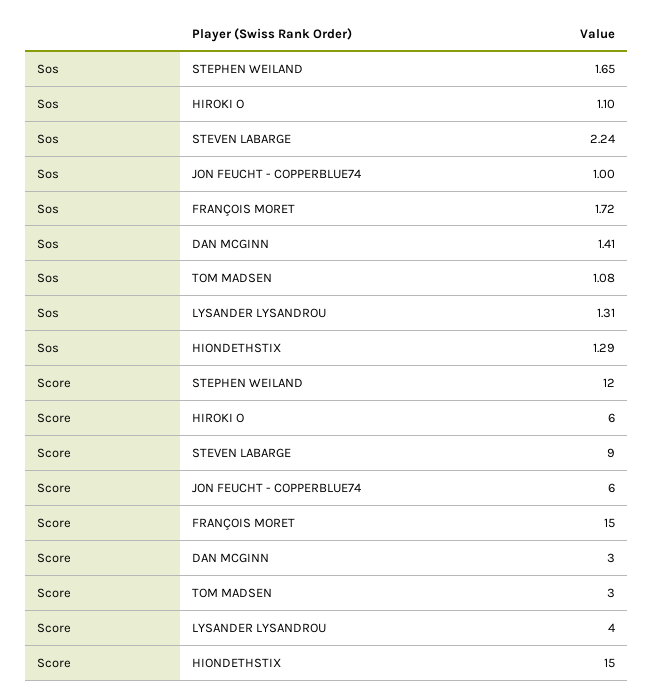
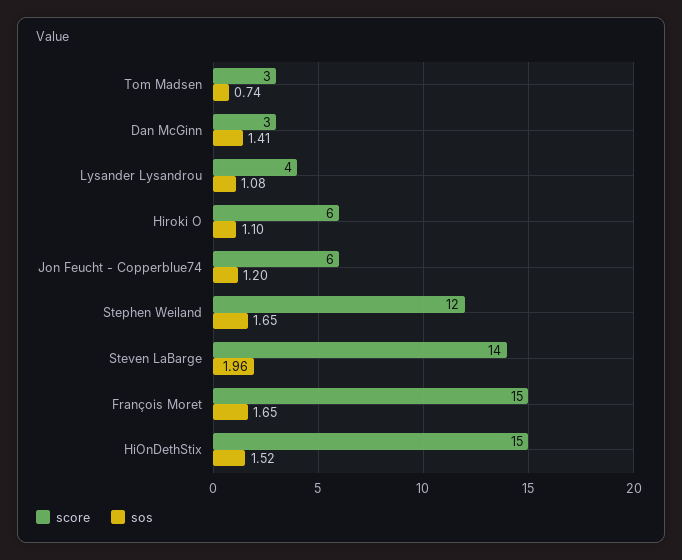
  {
    "Sos": {
      "STEPHEN WEILAND": 1.65,
      "HIROKI O": 1.1,
-     "STEVEN LABARGE": 2.24,
+     "STEVEN LABARGE": 1.96,
-     "JON FEUCHT - COPPERBLUE74": 1,
+     "JON FEUCHT - COPPERBLUE74": 1.2,
-     "FRANÇOIS MORET": 1.72,
+     "FRANÇOIS MORET": 1.65,
      "DAN MCGINN": 1.41,
-     "TOM MADSEN": 1.08,
+     "TOM MADSEN": 0.74,
-     "LYSANDER LYSANDROU": 1.31,
+     "LYSANDER LYSANDROU": 1.08,
-     "HIONDETHSTIX": 1.29
+     "HIONDETHSTIX": 1.52
    },
    "Score": {
      "STEPHEN WEILAND": 12,
      "HIROKI O": 6,
-     "STEVEN LABARGE": 9,
+     "STEVEN LABARGE": 14,
      "JON FEUCHT - COPPERBLUE74": 6,
      "FRANÇOIS MORET": 15,
      "DAN MCGINN": 3,
      "TOM MADSEN": 3,
      "LYSANDER LYSANDROU": 4,
      "HIONDETHSTIX": 15
    }
  }

